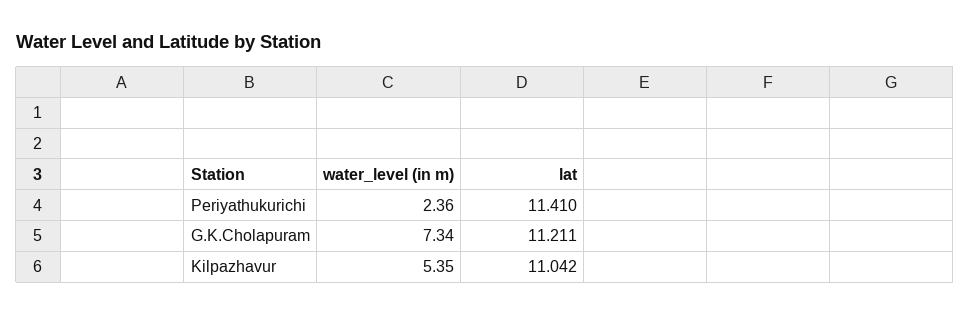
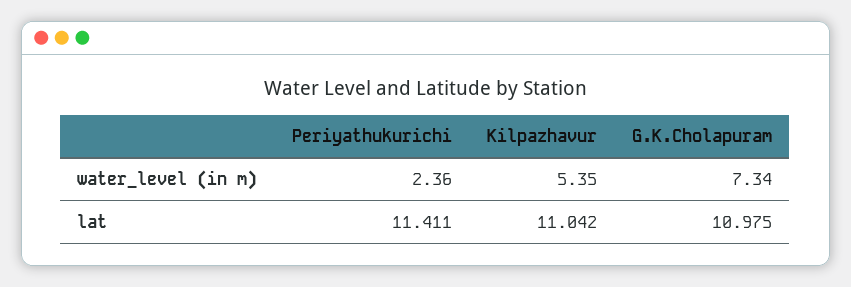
  {
    "water_level (in m)": {
      "Periyathukurichi": 2.36,
      "G.K.Cholapuram": 7.34,
      "Kilpazhavur": 5.35
    },
    "lat": {
-     "Periyathukurichi": 11.41,
+     "Periyathukurichi": 11.411,
-     "G.K.Cholapuram": 11.211,
+     "G.K.Cholapuram": 10.975,
      "Kilpazhavur": 11.042
    }
  }

